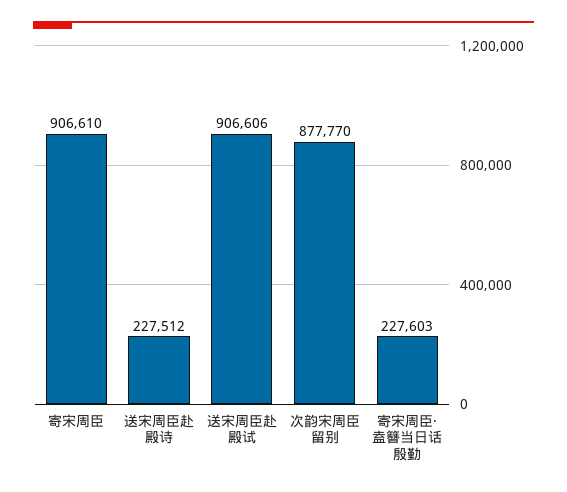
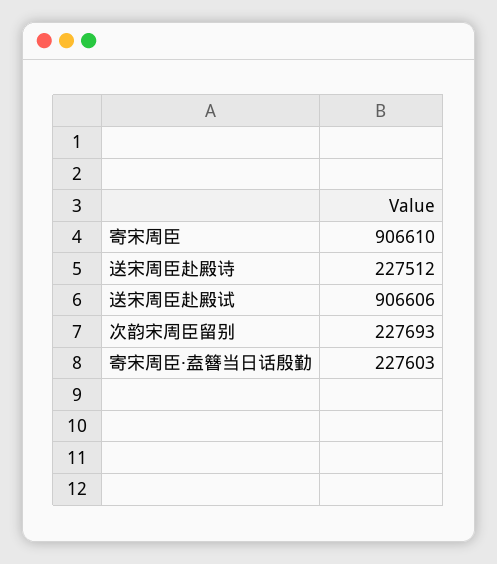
  {
    "寄宋周臣": 906610,
    "送宋周臣赴殿诗": 227512,
    "送宋周臣赴殿试": 906606,
-   "次韵宋周臣留别": 877770,
+   "次韵宋周臣留别": 227693,
    "寄宋周臣·盍簪当日话殷勤": 227603
  }

